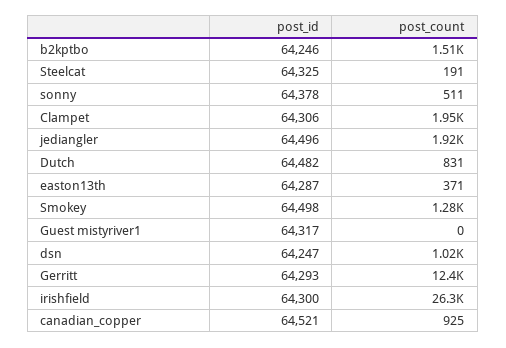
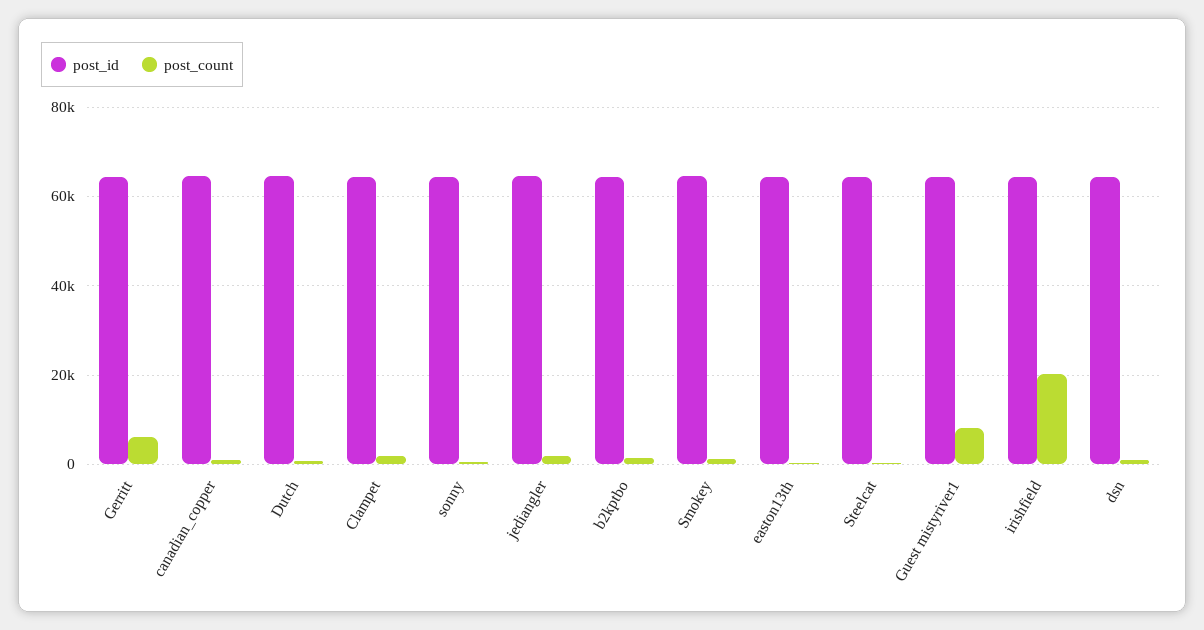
  {
    "post_id": {
      "b2kptbo": 64246,
      "Steelcat": 64325,
      "sonny": 64378,
      "Clampet": 64306,
      "jediangler": 64496,
      "Dutch": 64482,
      "easton13th": 64287,
      "Smokey": 64498,
      "Guest mistyriver1": 64317,
      "dsn": 64247,
      "Gerritt": 64293,
      "irishfield": 64300,
      "canadian_copper": 64521
    },
    "post_count": {
      "b2kptbo": 1510,
      "Steelcat": 191,
      "sonny": 511,
      "Clampet": 1950,
      "jediangler": 1920,
      "Dutch": 831,
      "easton13th": 371,
      "Smokey": 1280,
-     "Guest mistyriver1": 0,
+     "Guest mistyriver1": 8000,
      "dsn": 1020,
-     "Gerritt": 12400,
+     "Gerritt": 6000,
-     "irishfield": 26300,
+     "irishfield": 20000,
      "canadian_copper": 925
    }
  }

